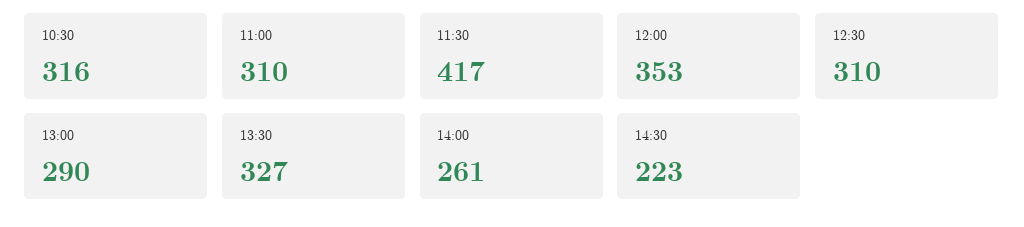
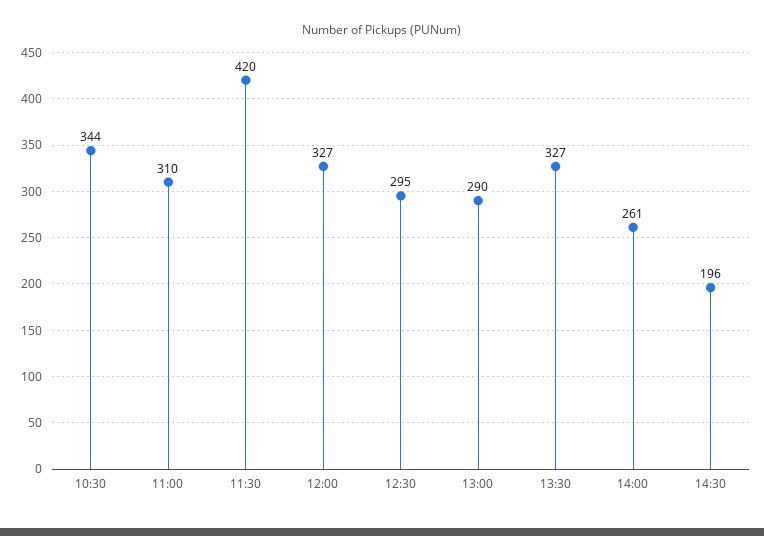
  {
-   "10:30": 316,
+   "10:30": 344,
    "11:00": 310,
-   "11:30": 417,
+   "11:30": 420,
-   "12:00": 353,
+   "12:00": 327,
-   "12:30": 310,
+   "12:30": 295,
    "13:00": 290,
    "13:30": 327,
    "14:00": 261,
-   "14:30": 223
+   "14:30": 196
  }

